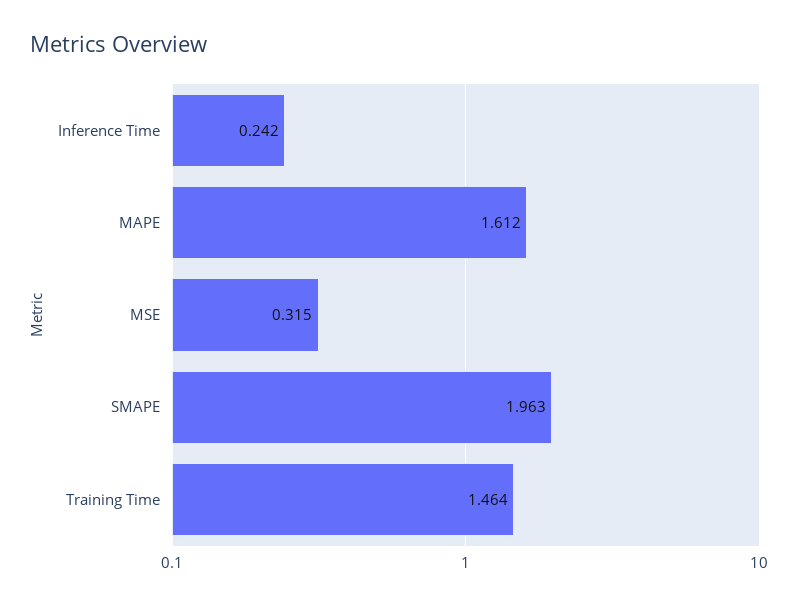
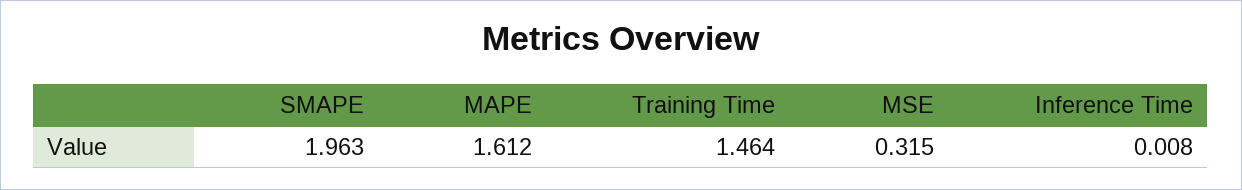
  {
-   "Inference Time": 0.242,
+   "Inference Time": 0.008,
    "MAPE": 1.612,
    "MSE": 0.315,
    "SMAPE": 1.963,
    "Training Time": 1.464
  }

